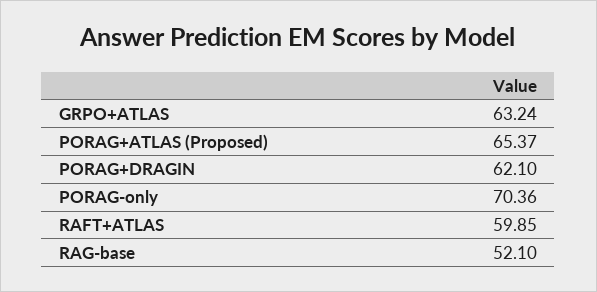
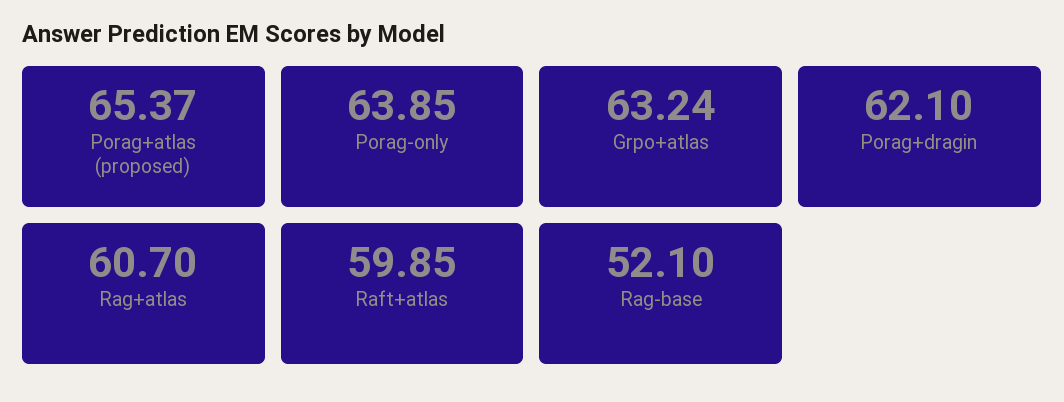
  {
    "GRPO+ATLAS": 63.24,
    "PORAG+ATLAS (Proposed)": 65.37,
    "PORAG+DRAGIN": 62.1,
-   "PORAG-only": 70.36,
+   "PORAG-only": 63.85,
    "RAFT+ATLAS": 59.85,
-   "RAG-base": 52.1
+   "RAG-base": 52.1,
+   "Rag+atlas": 60.7
  }

